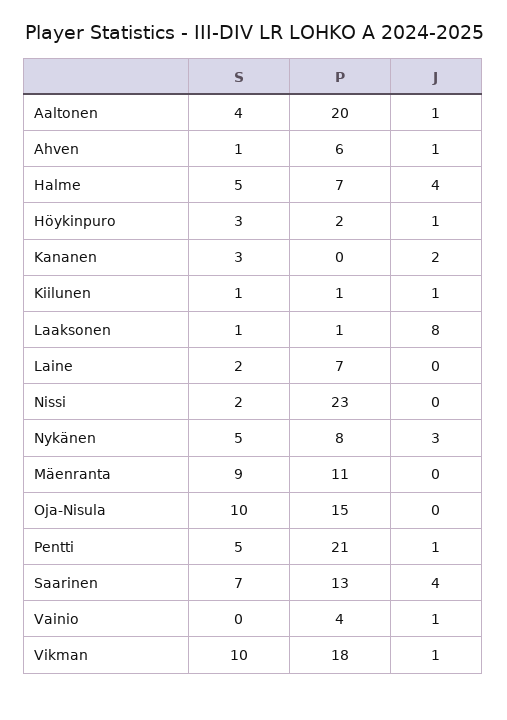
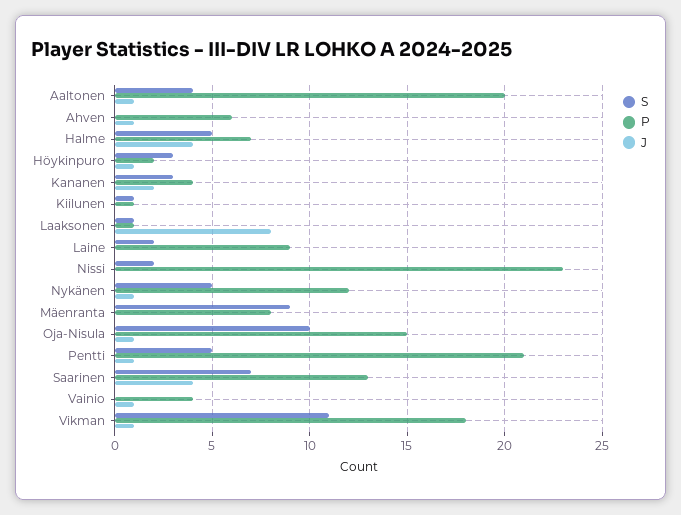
  {
    "S": {
      "Aaltonen": 4,
-     "Ahven": 1,
+     "Ahven": 0,
      "Halme": 5,
      "Höykinpuro": 3,
      "Kananen": 3,
      "Kiilunen": 1,
      "Laaksonen": 1,
      "Laine": 2,
      "Nissi": 2,
      "Nykänen": 5,
      "Mäenranta": 9,
      "Oja-Nisula": 10,
      "Pentti": 5,
      "Saarinen": 7,
      "Vainio": 0,
-     "Vikman": 10
+     "Vikman": 11
    },
    "P": {
      "Aaltonen": 20,
      "Ahven": 6,
      "Halme": 7,
      "Höykinpuro": 2,
-     "Kananen": 0,
+     "Kananen": 4,
      "Kiilunen": 1,
      "Laaksonen": 1,
-     "Laine": 7,
+     "Laine": 9,
      "Nissi": 23,
-     "Nykänen": 8,
+     "Nykänen": 12,
-     "Mäenranta": 11,
+     "Mäenranta": 8,
      "Oja-Nisula": 15,
      "Pentti": 21,
      "Saarinen": 13,
      "Vainio": 4,
      "Vikman": 18
    },
    "J": {
      "Aaltonen": 1,
      "Ahven": 1,
      "Halme": 4,
      "Höykinpuro": 1,
      "Kananen": 2,
-     "Kiilunen": 1,
+     "Kiilunen": 0,
      "Laaksonen": 8,
      "Laine": 0,
      "Nissi": 0,
-     "Nykänen": 3,
+     "Nykänen": 1,
      "Mäenranta": 0,
-     "Oja-Nisula": 0,
+     "Oja-Nisula": 1,
      "Pentti": 1,
      "Saarinen": 4,
      "Vainio": 1,
      "Vikman": 1
    }
  }

